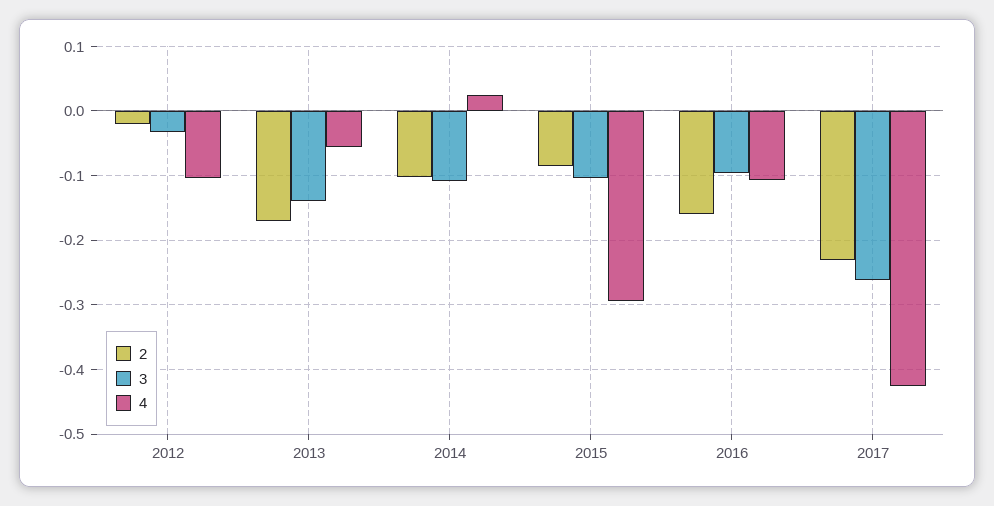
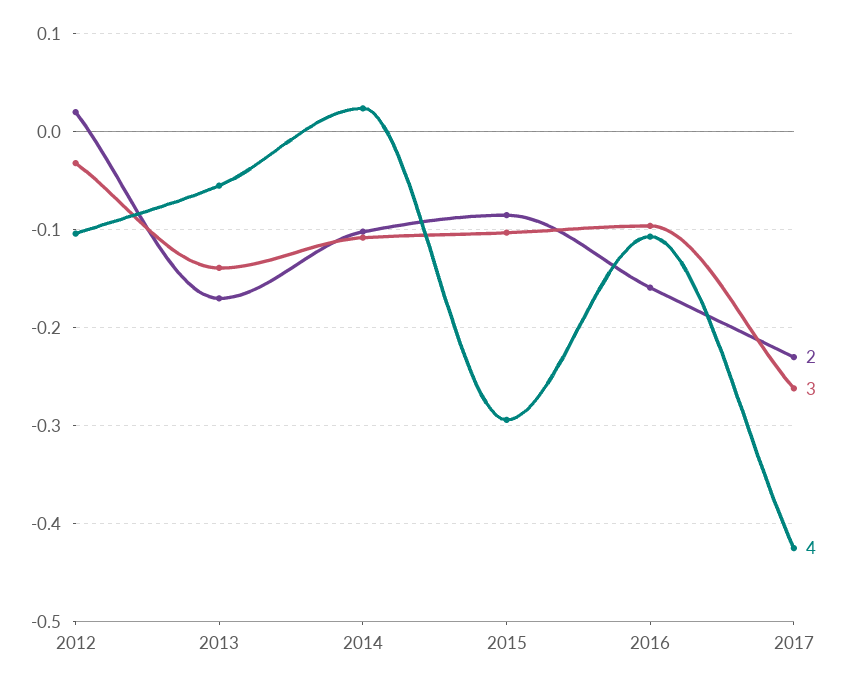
  {
    "2": {
-     "2012": -0.02,
+     "2012": 0.02,
      "2013": -0.17,
      "2014": -0.1,
      "2015": -0.09,
      "2016": -0.16,
      "2017": -0.23
    },
    "3": {
      "2012": -0.03,
      "2013": -0.14,
      "2014": -0.11,
      "2015": -0.1,
      "2016": -0.1,
      "2017": -0.26
    },
    "4": {
      "2012": -0.1,
      "2013": -0.06,
      "2014": 0.02,
      "2015": -0.29,
      "2016": -0.11,
      "2017": -0.43
    }
  }

